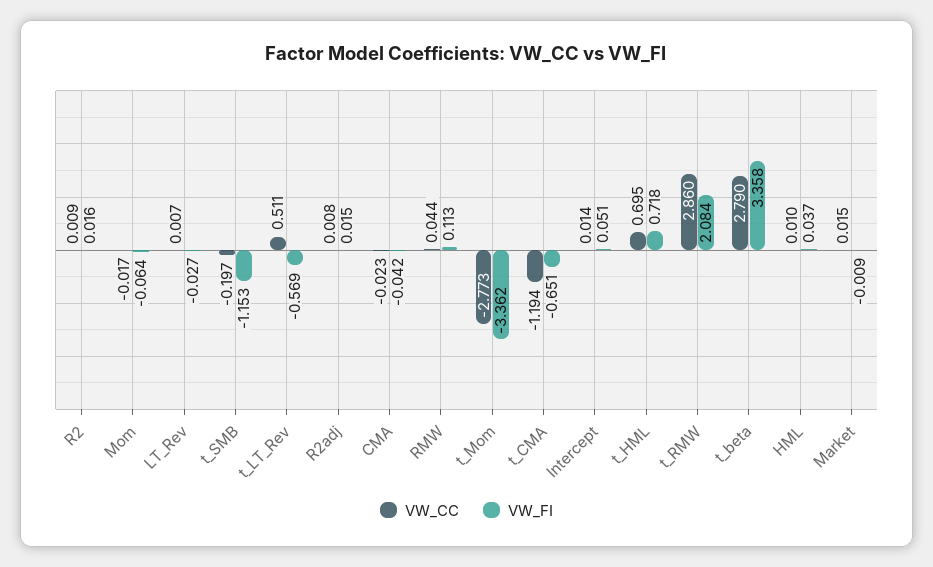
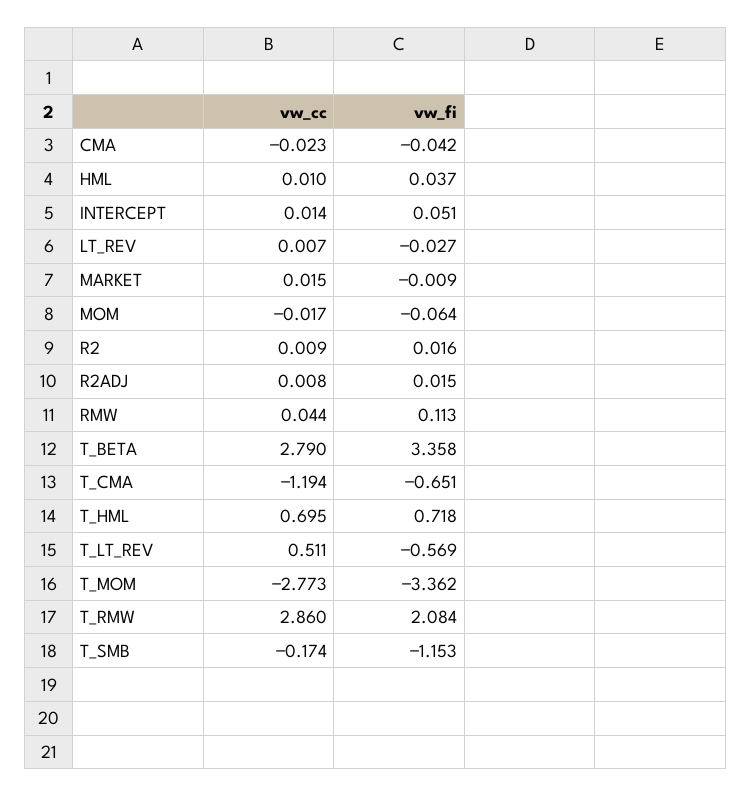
  {
    "VW_CC": {
      "R2": 0.009,
      "Mom": -0.017,
      "LT_Rev": 0.007,
-     "t_SMB": -0.197,
+     "t_SMB": -0.174,
      "t_LT_Rev": 0.511,
      "R2adj": 0.008,
      "CMA": -0.023,
      "RMW": 0.044,
      "t_Mom": -2.773,
      "t_CMA": -1.194,
      "Intercept": 0.014,
      "t_HML": 0.695,
      "t_RMW": 2.86,
      "t_beta": 2.79,
      "HML": 0.01,
      "Market": 0.015
    },
    "VW_FI": {
      "R2": 0.016,
      "Mom": -0.064,
      "LT_Rev": -0.027,
      "t_SMB": -1.153,
      "t_LT_Rev": -0.569,
      "R2adj": 0.015,
      "CMA": -0.042,
      "RMW": 0.113,
      "t_Mom": -3.362,
      "t_CMA": -0.651,
      "Intercept": 0.051,
      "t_HML": 0.718,
      "t_RMW": 2.084,
      "t_beta": 3.358,
      "HML": 0.037,
      "Market": -0.009
    }
  }

